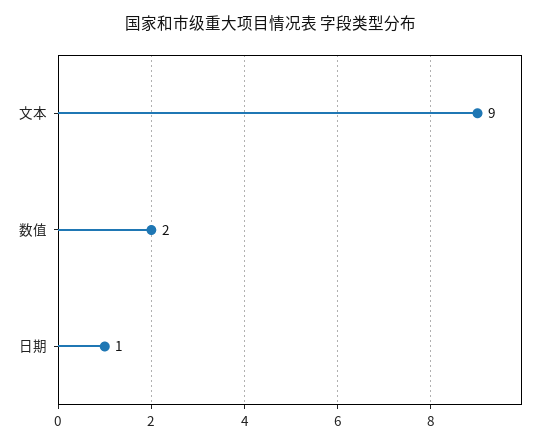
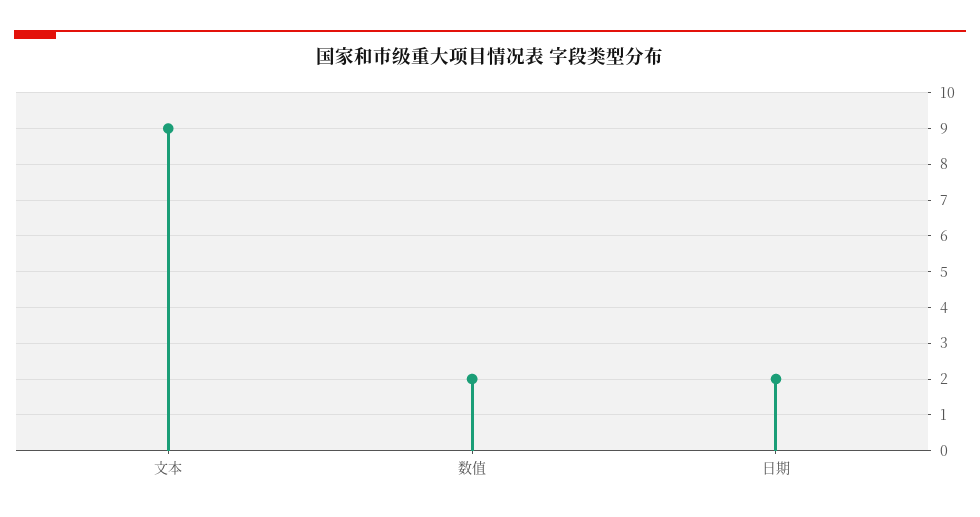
  {
    "文本": 9,
    "数值": 2,
-   "日期": 1
+   "日期": 2
  }

